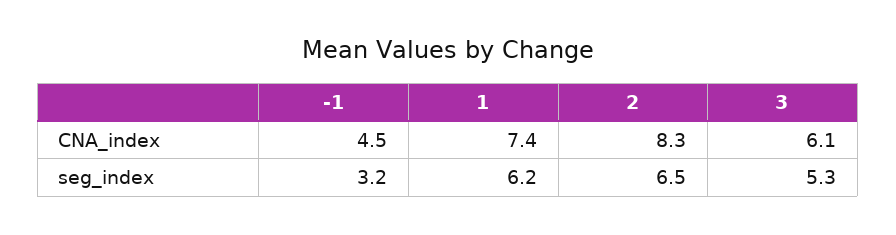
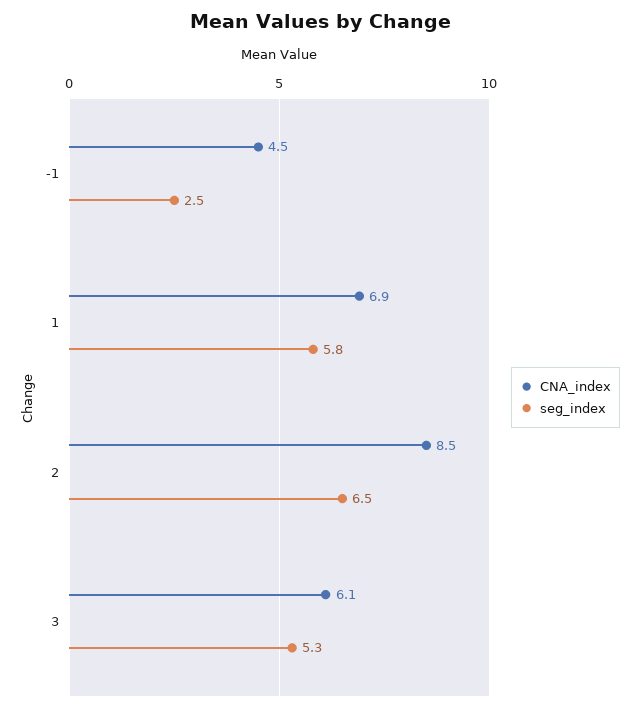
  {
    "CNA_index": {
      "-1": 4.5,
-     "1": 7.4,
+     "1": 6.9,
-     "2": 8.3,
+     "2": 8.5,
      "3": 6.1
    },
    "seg_index": {
-     "-1": 3.2,
+     "-1": 2.5,
-     "1": 6.2,
+     "1": 5.8,
      "2": 6.5,
      "3": 5.3
    }
  }

